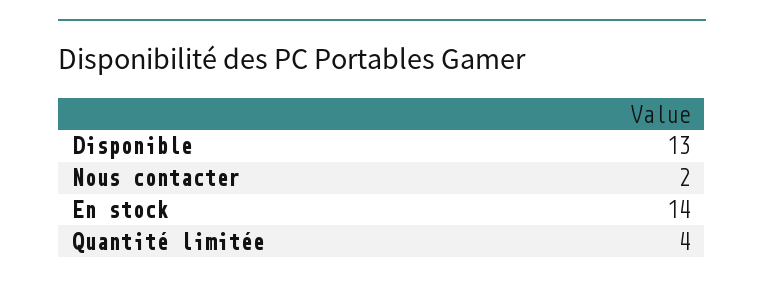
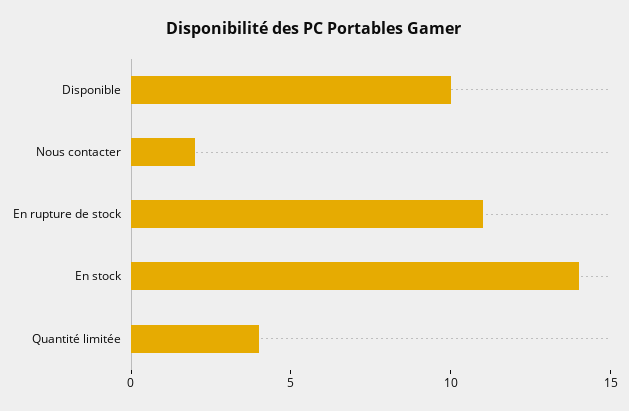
  {
-   "Disponible": 13,
+   "Disponible": 10,
    "Nous contacter": 2,
    "En stock": 14,
-   "Quantité limitée": 4
+   "Quantité limitée": 4,
+   "En rupture de stock": 11
  }

